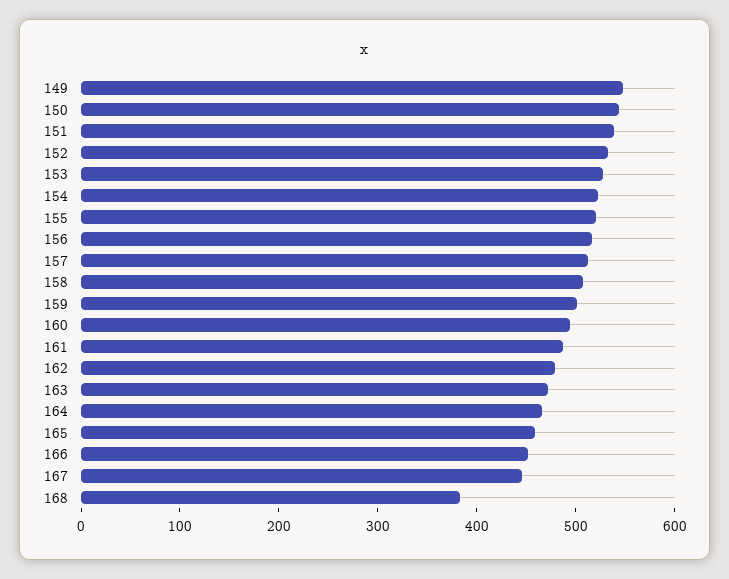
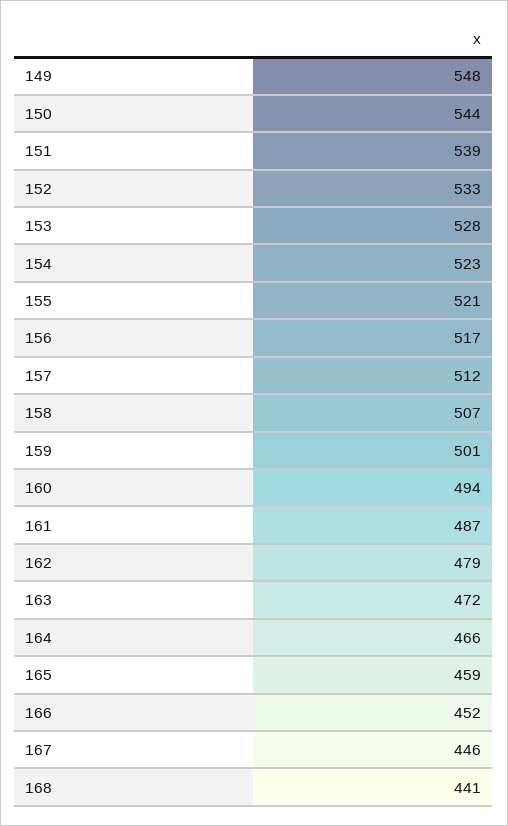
  {
    "149": 548,
    "150": 544,
    "151": 539,
    "152": 533,
    "153": 528,
    "154": 523,
    "155": 521,
    "156": 517,
    "157": 512,
    "158": 507,
    "159": 501,
    "160": 494,
    "161": 487,
    "162": 479,
    "163": 472,
    "164": 466,
    "165": 459,
    "166": 452,
    "167": 446,
-   "168": 380
+   "168": 441
  }

